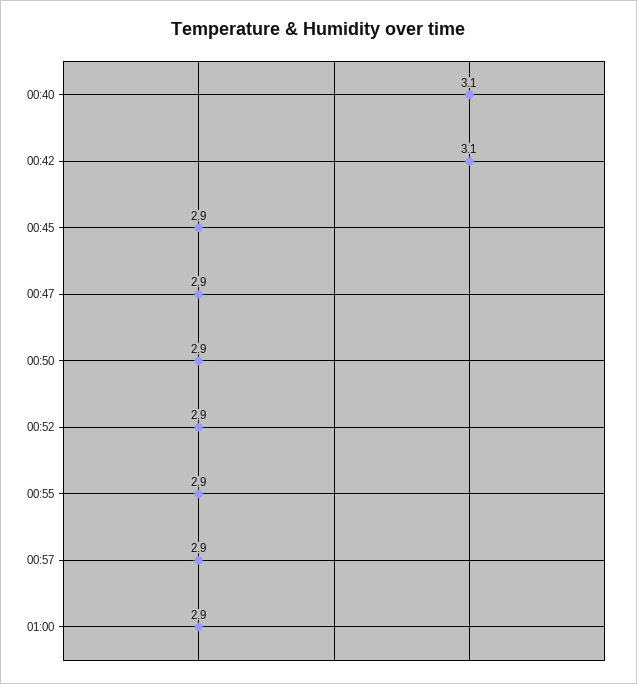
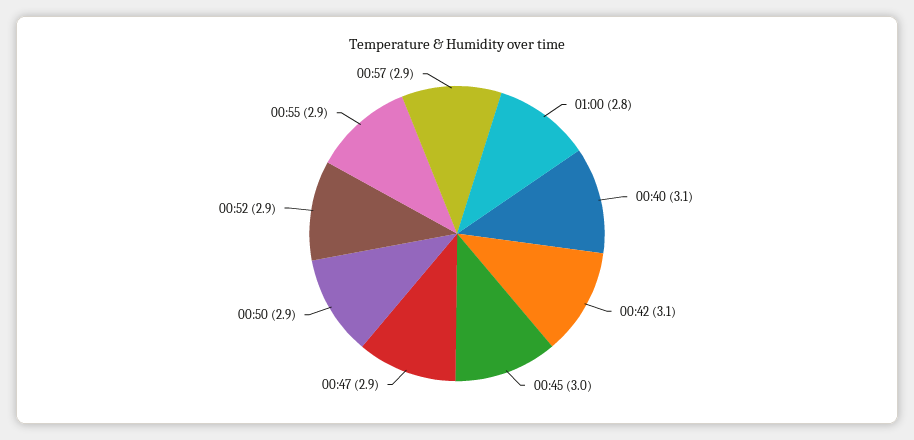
  {
    "00:40": 3.1,
    "00:42": 3.1,
-   "00:45": 2.9,
+   "00:45": 3,
    "00:47": 2.9,
    "00:50": 2.9,
    "00:52": 2.9,
    "00:55": 2.9,
    "00:57": 2.9,
-   "01:00": 2.9
+   "01:00": 2.8
  }

